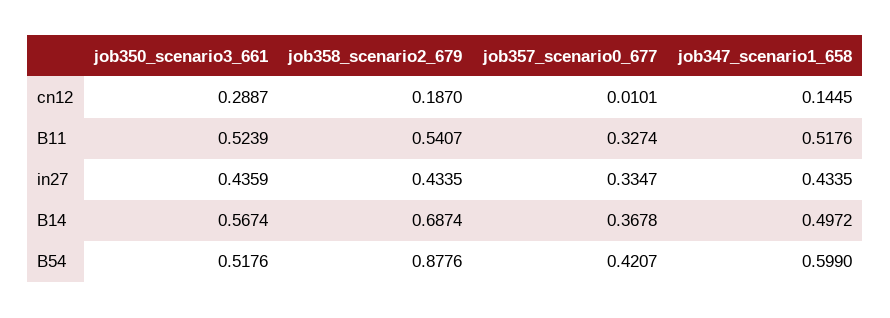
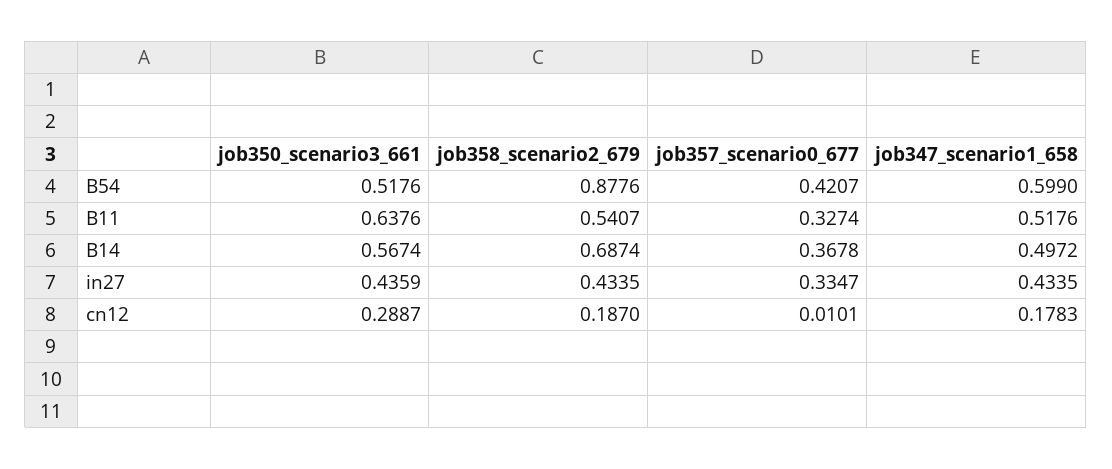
  {
    "job350_scenario3_661": {
      "cn12": 0.2887,
-     "B11": 0.5239,
+     "B11": 0.6376,
      "in27": 0.4359,
      "B14": 0.5674,
      "B54": 0.5176
    },
    "job358_scenario2_679": {
      "cn12": 0.187,
      "B11": 0.5407,
      "in27": 0.4335,
      "B14": 0.6874,
      "B54": 0.8776
    },
    "job357_scenario0_677": {
      "cn12": 0.0101,
      "B11": 0.3274,
      "in27": 0.3347,
      "B14": 0.3678,
      "B54": 0.4207
    },
    "job347_scenario1_658": {
-     "cn12": 0.1445,
+     "cn12": 0.1783,
      "B11": 0.5176,
      "in27": 0.4335,
      "B14": 0.4972,
      "B54": 0.599
    }
  }

